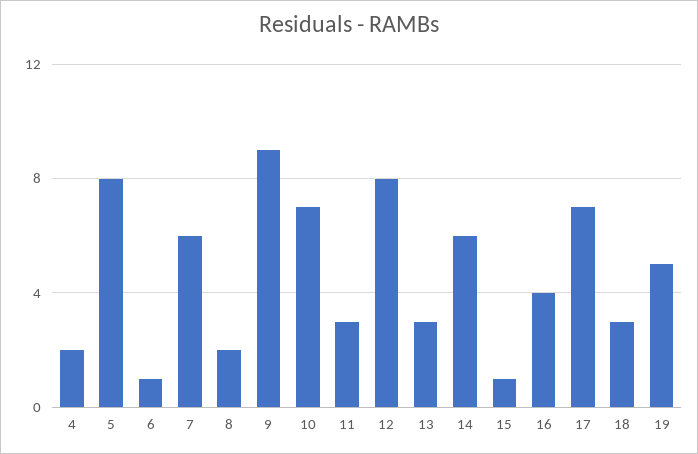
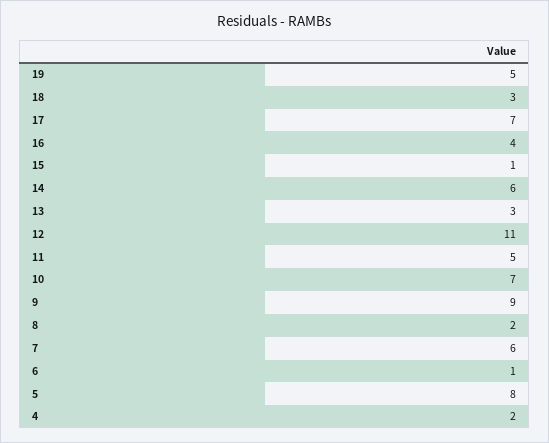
  {
    "4": 2,
    "5": 8,
    "6": 1,
    "7": 6,
    "8": 2,
    "9": 9,
    "10": 7,
-   "11": 3,
+   "11": 5,
-   "12": 8,
+   "12": 11,
    "13": 3,
    "14": 6,
    "15": 1,
    "16": 4,
    "17": 7,
    "18": 3,
    "19": 5
  }

